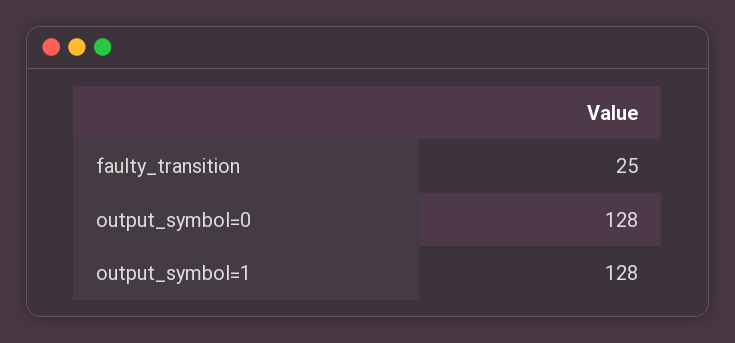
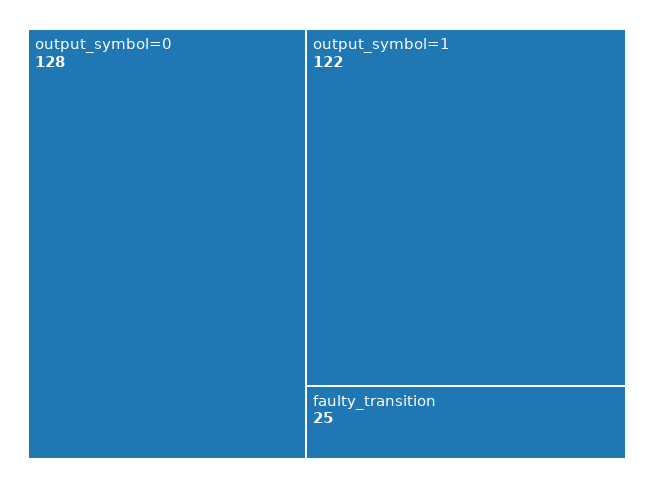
  {
    "faulty_transition": 25,
    "output_symbol=0": 128,
-   "output_symbol=1": 128
+   "output_symbol=1": 122
  }

